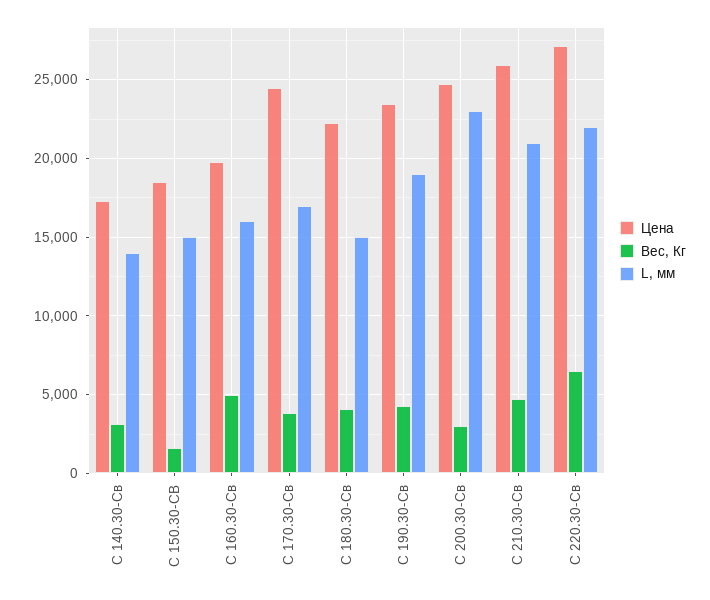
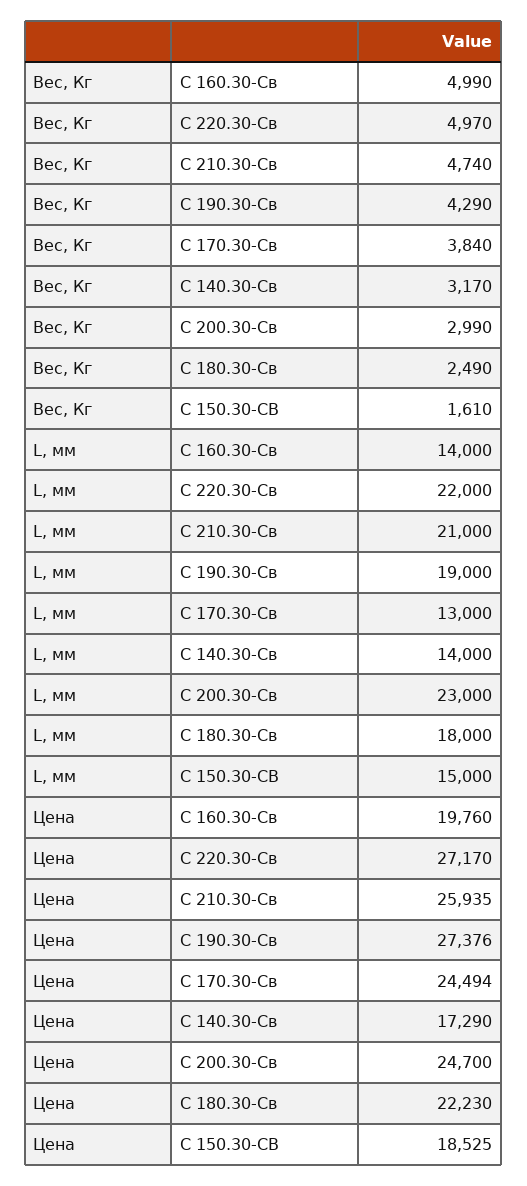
  {
    "Цена": {
      "С 140.30-Св": 17290,
      "С 150.30-СВ": 18525,
      "С 160.30-Св": 19760,
      "С 170.30-Св": 24494,
      "С 180.30-Св": 22230,
-     "С 190.30-Св": 23500,
+     "С 190.30-Св": 27376,
      "С 200.30-Св": 24700,
      "С 210.30-Св": 25935,
      "С 220.30-Св": 27170
    },
    "Вес, Кг": {
      "С 140.30-Св": 3170,
      "С 150.30-СВ": 1610,
      "С 160.30-Св": 4990,
      "С 170.30-Св": 3840,
-     "С 180.30-Св": 4000,
+     "С 180.30-Св": 2490,
      "С 190.30-Св": 4290,
      "С 200.30-Св": 2990,
      "С 210.30-Св": 4740,
-     "С 220.30-Св": 6500
+     "С 220.30-Св": 4970
    },
    "L, мм": {
      "С 140.30-Св": 14000,
      "С 150.30-СВ": 15000,
-     "С 160.30-Св": 16000,
+     "С 160.30-Св": 14000,
-     "С 170.30-Св": 17000,
+     "С 170.30-Св": 13000,
-     "С 180.30-Св": 15000,
+     "С 180.30-Св": 18000,
      "С 190.30-Св": 19000,
      "С 200.30-Св": 23000,
      "С 210.30-Св": 21000,
      "С 220.30-Св": 22000
    }
  }

